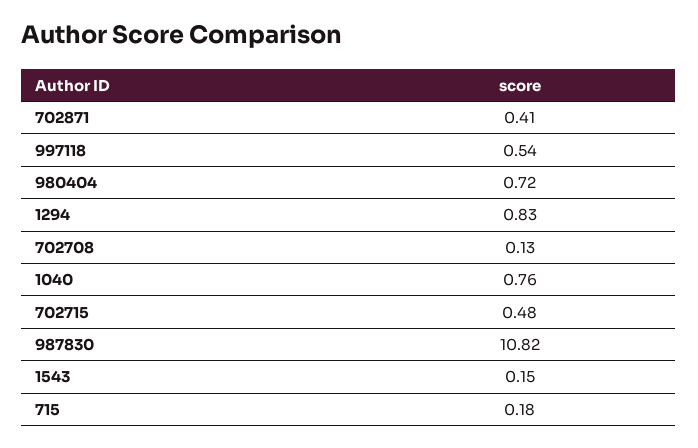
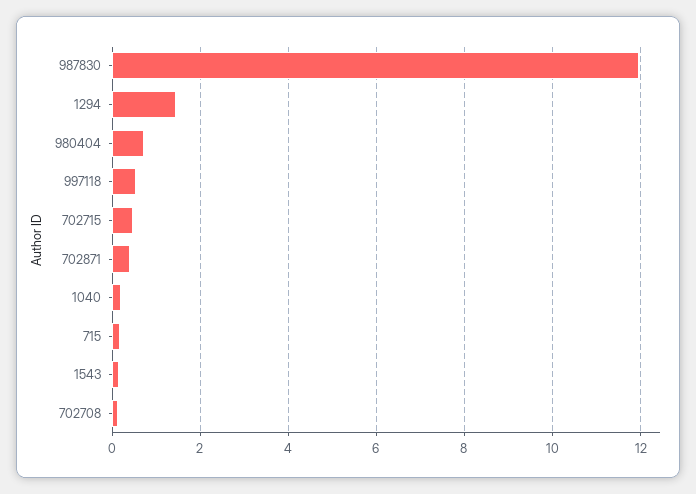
  {
    "702871": 0.41,
    "997118": 0.54,
    "980404": 0.72,
-   "1294": 0.83,
+   "1294": 1.4,
    "702708": 0.13,
-   "1040": 0.76,
+   "1040": 0.2,
    "702715": 0.48,
-   "987830": 10.82,
+   "987830": 12,
    "1543": 0.15,
    "715": 0.18
  }

